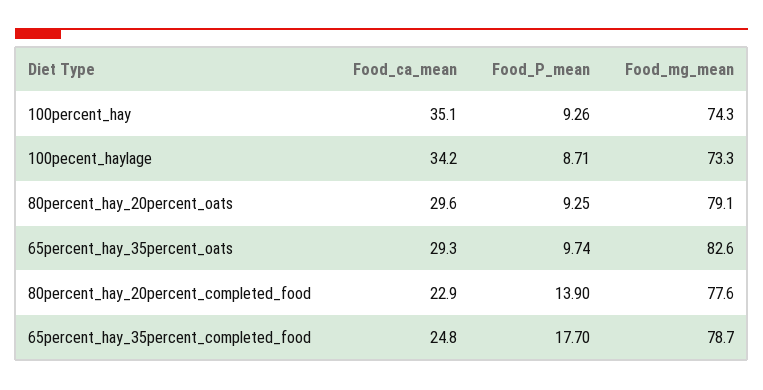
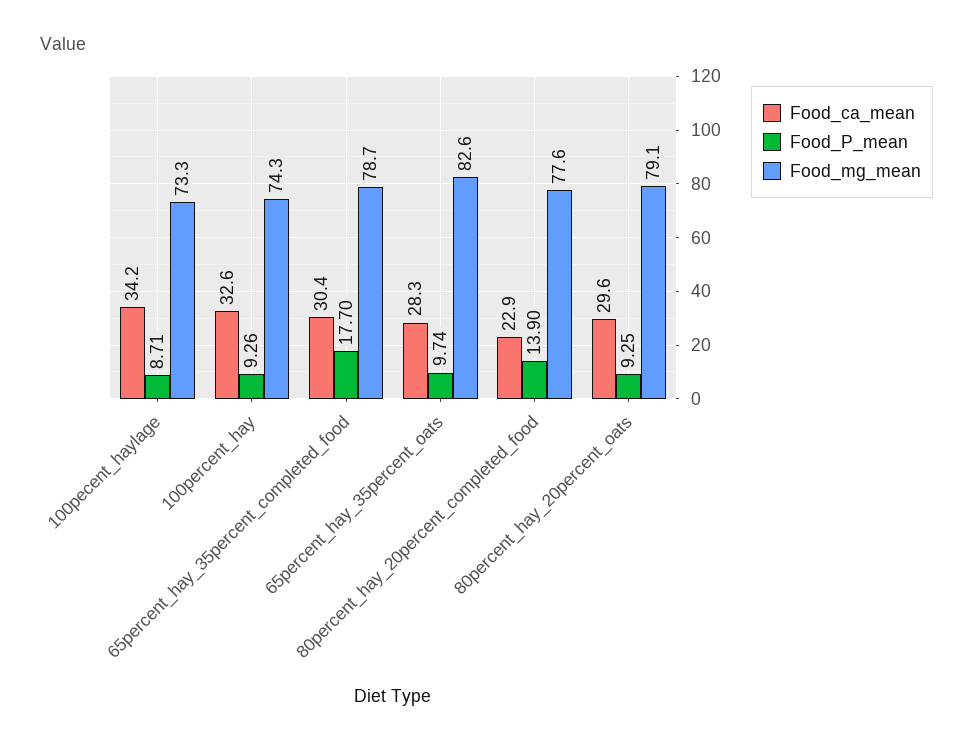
  {
    "Food_ca_mean": {
-     "100percent_hay": 35.1,
+     "100percent_hay": 32.6,
      "100pecent_haylage": 34.2,
      "80percent_hay_20percent_oats": 29.6,
-     "65percent_hay_35percent_oats": 29.3,
+     "65percent_hay_35percent_oats": 28.3,
      "80percent_hay_20percent_completed_food": 22.9,
-     "65percent_hay_35percent_completed_food": 24.8
+     "65percent_hay_35percent_completed_food": 30.4
    },
    "Food_P_mean": {
      "100percent_hay": 9.26,
      "100pecent_haylage": 8.71,
      "80percent_hay_20percent_oats": 9.25,
      "65percent_hay_35percent_oats": 9.74,
      "80percent_hay_20percent_completed_food": 13.9,
      "65percent_hay_35percent_completed_food": 17.7
    },
    "Food_mg_mean": {
      "100percent_hay": 74.3,
      "100pecent_haylage": 73.3,
      "80percent_hay_20percent_oats": 79.1,
      "65percent_hay_35percent_oats": 82.6,
      "80percent_hay_20percent_completed_food": 77.6,
      "65percent_hay_35percent_completed_food": 78.7
    }
  }

